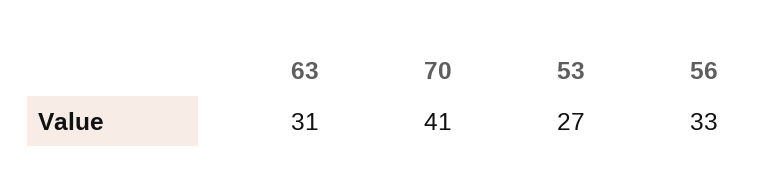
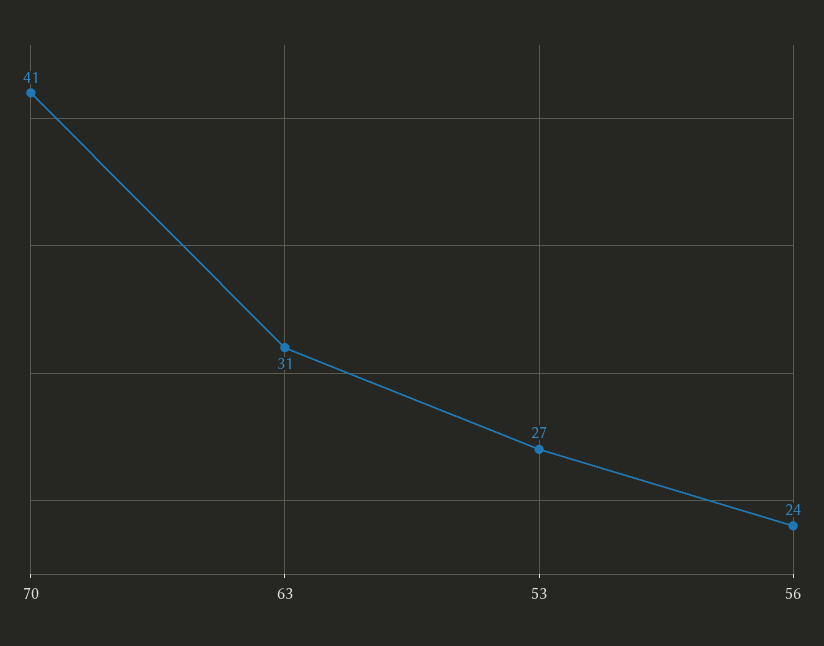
  {
    "63": 31,
    "70": 41,
    "53": 27,
-   "56": 33
+   "56": 24
  }

